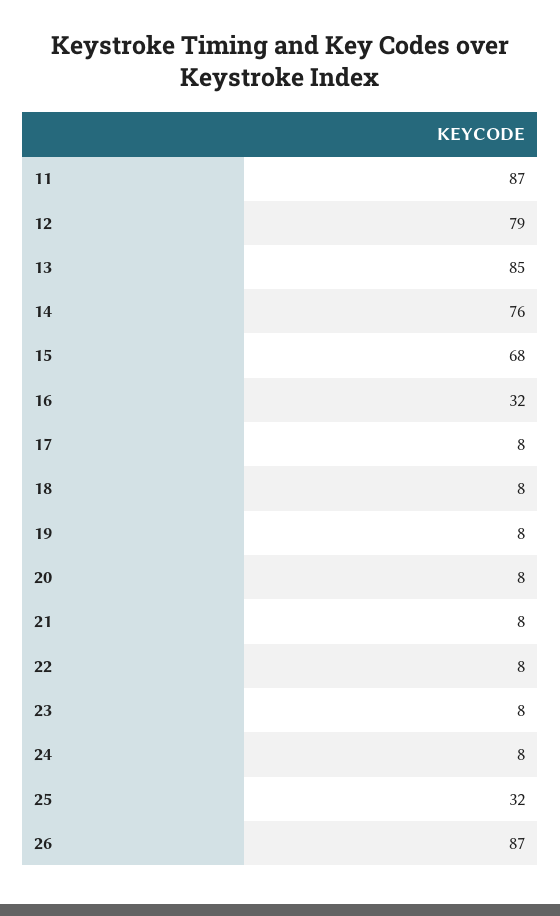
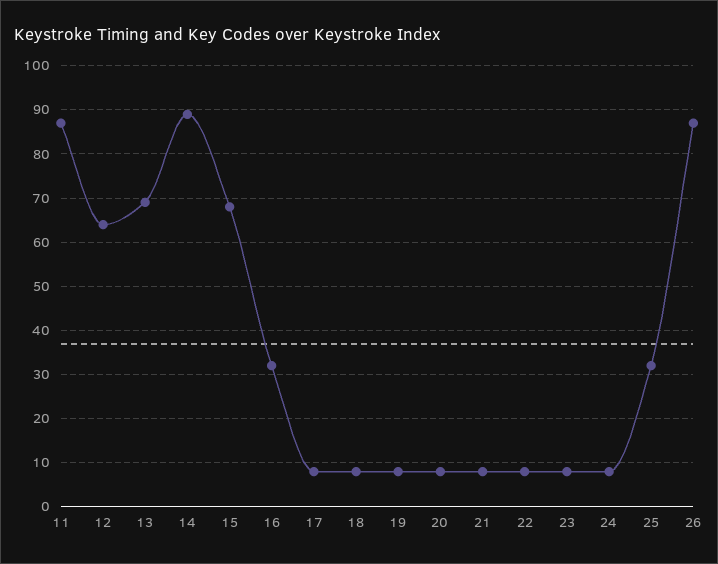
  {
    "11": 87,
-   "12": 79,
+   "12": 65,
-   "13": 85,
+   "13": 70,
-   "14": 76,
+   "14": 90,
    "15": 68,
    "16": 32,
    "17": 8,
    "18": 8,
    "19": 8,
    "20": 8,
    "21": 8,
    "22": 8,
    "23": 8,
    "24": 8,
    "25": 32,
    "26": 87
  }

